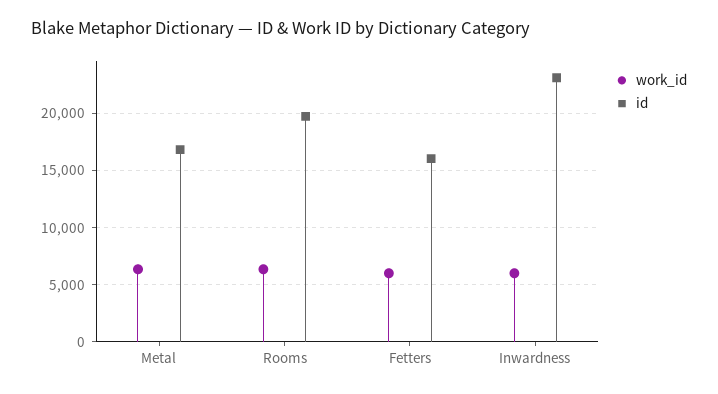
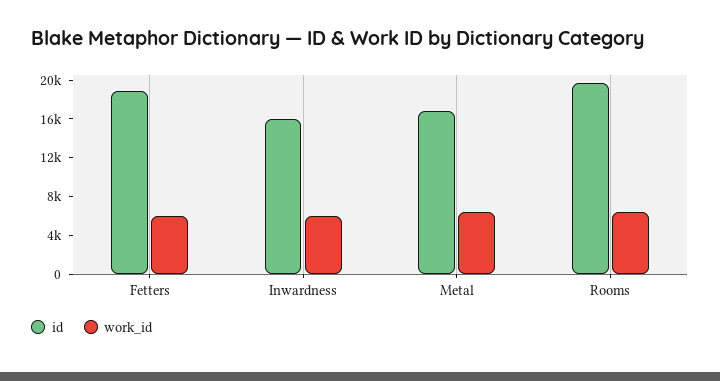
  {
    "work_id": {
      "Metal": 6000,
      "Rooms": 6000,
      "Fetters": 6000,
      "Inwardness": 6000
    },
    "id": {
      "Metal": 17000,
      "Rooms": 20000,
-     "Fetters": 16000,
+     "Fetters": 19000,
-     "Inwardness": 23000
+     "Inwardness": 16000
    }
  }

